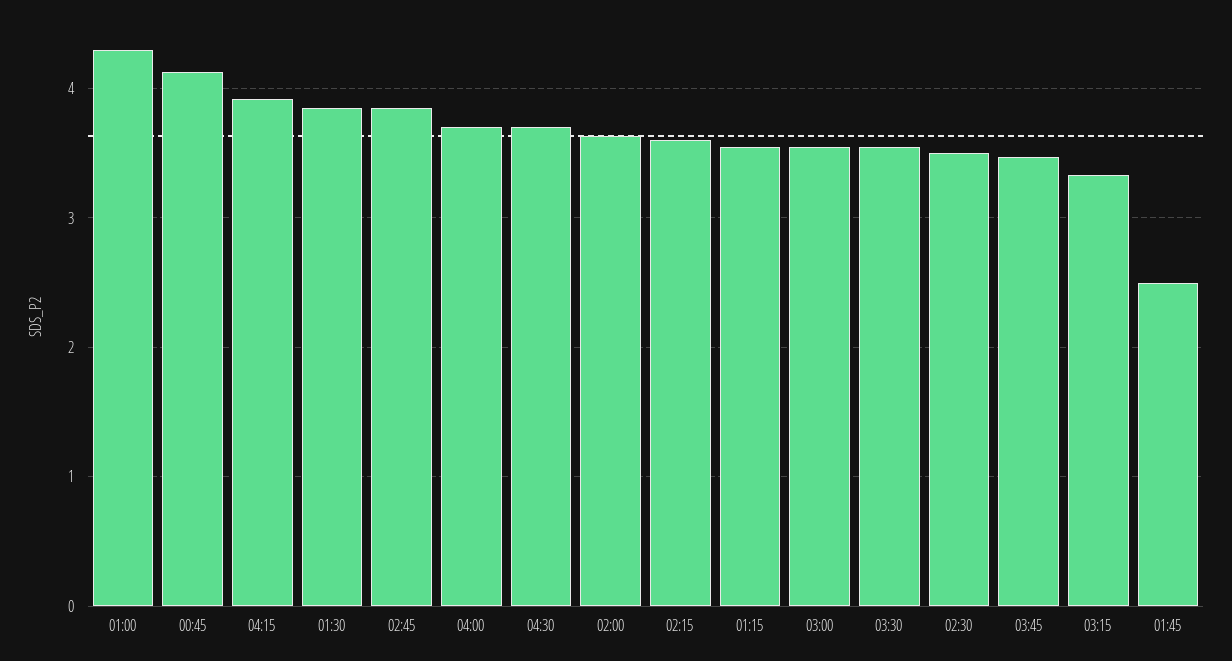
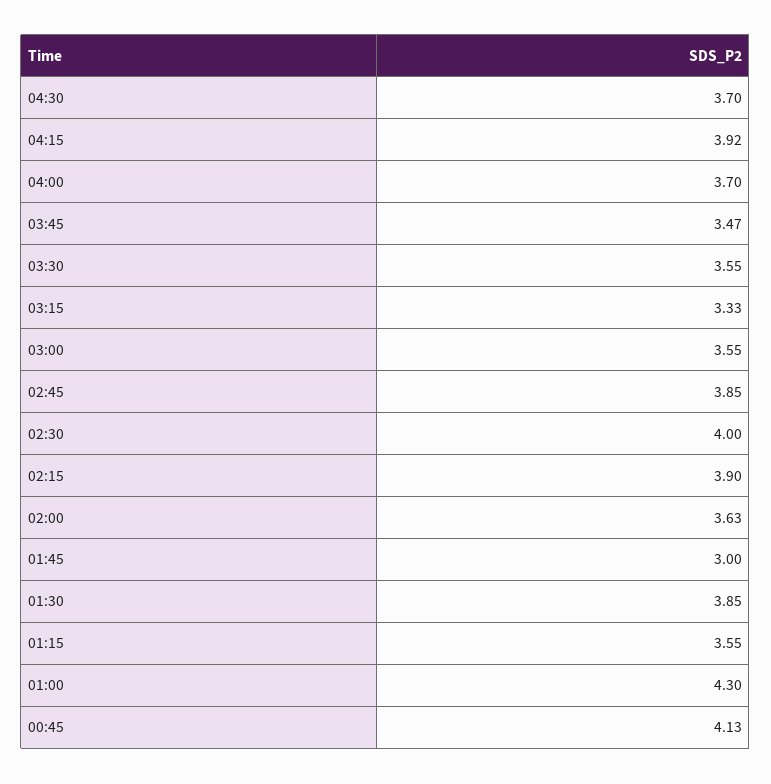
  {
    "01:00": 4.3,
    "00:45": 4.13,
    "04:15": 3.92,
    "01:30": 3.85,
    "02:45": 3.85,
    "04:00": 3.7,
    "04:30": 3.7,
    "02:00": 3.63,
-   "02:15": 3.6,
+   "02:15": 3.9,
    "01:15": 3.55,
    "03:00": 3.55,
    "03:30": 3.55,
-   "02:30": 3.5,
+   "02:30": 4,
    "03:45": 3.47,
    "03:15": 3.33,
-   "01:45": 2.5
+   "01:45": 3
  }

